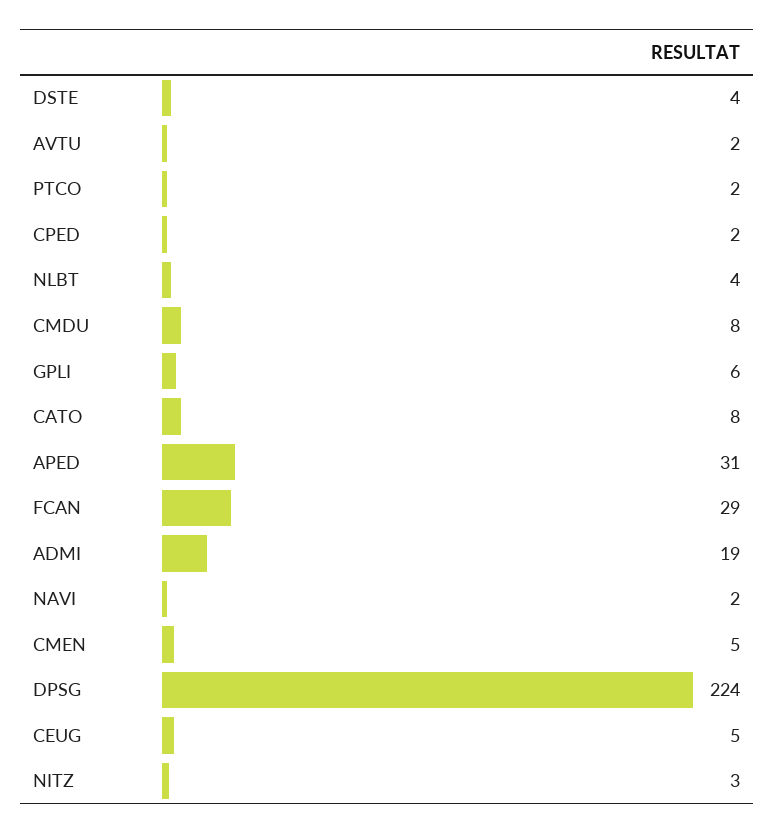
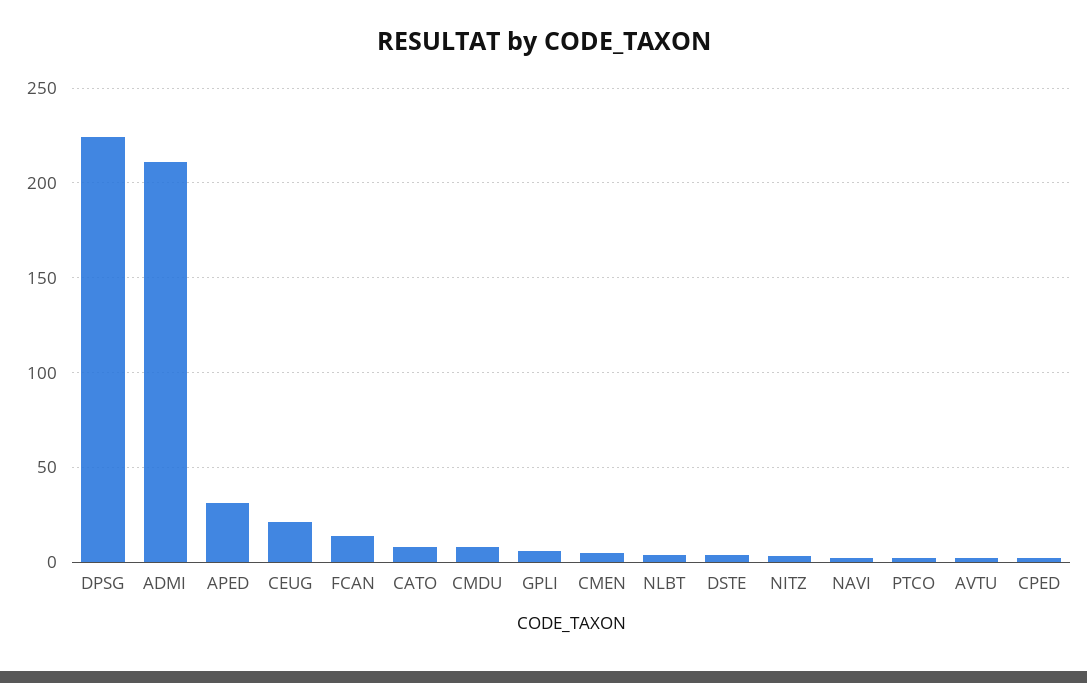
  {
    "DSTE": 4,
    "AVTU": 2,
    "PTCO": 2,
    "CPED": 2,
    "NLBT": 4,
    "CMDU": 8,
    "GPLI": 6,
    "CATO": 8,
    "APED": 31,
-   "FCAN": 29,
+   "FCAN": 15,
-   "ADMI": 19,
+   "ADMI": 210,
    "NAVI": 2,
    "CMEN": 5,
    "DPSG": 224,
-   "CEUG": 5,
+   "CEUG": 20,
    "NITZ": 3
  }

